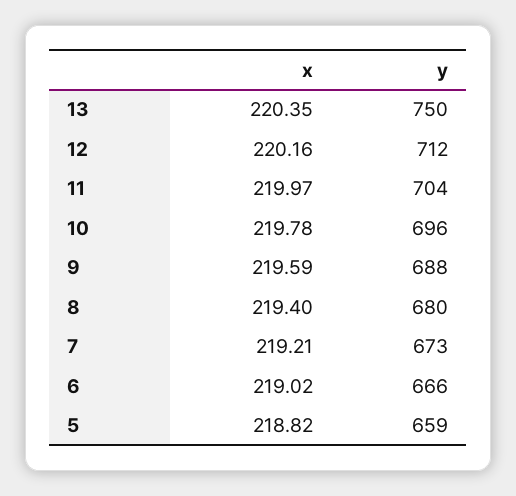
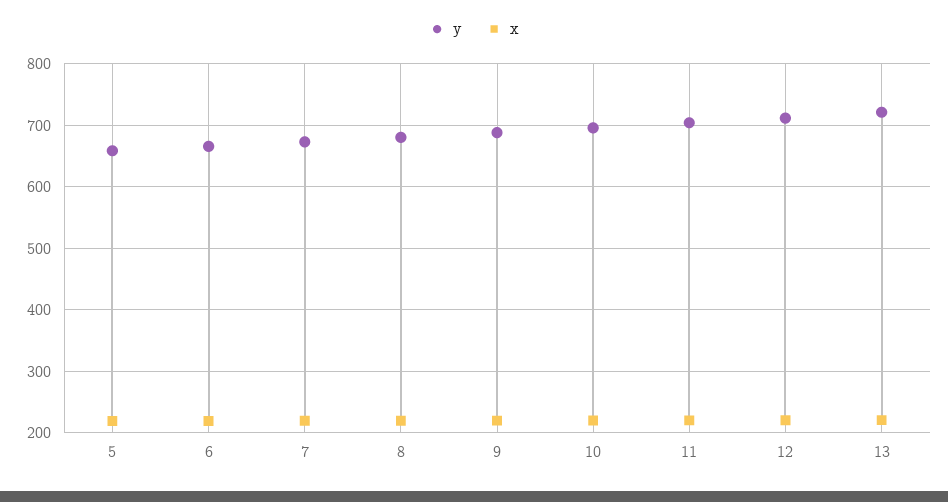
  {
    "x": {
      "13": 220.35,
      "12": 220.16,
      "11": 219.97,
      "10": 219.78,
      "9": 219.59,
      "8": 219.4,
      "7": 219.21,
      "6": 219.02,
      "5": 218.82
    },
    "y": {
-     "13": 750,
+     "13": 720,
      "12": 712,
      "11": 704,
      "10": 696,
      "9": 688,
      "8": 680,
      "7": 673,
      "6": 666,
      "5": 659
    }
  }

